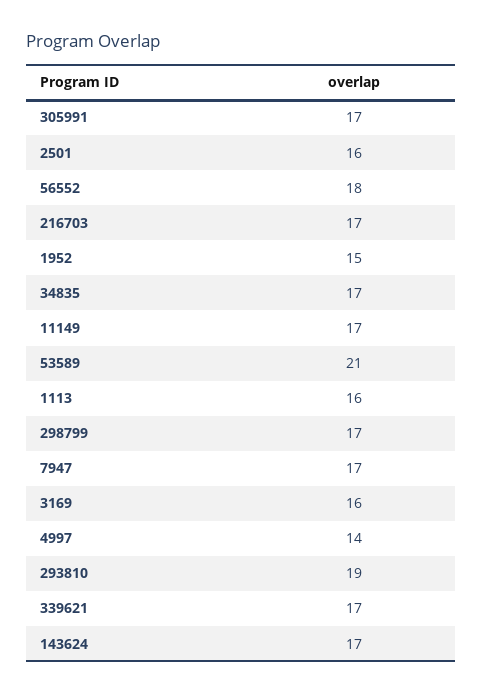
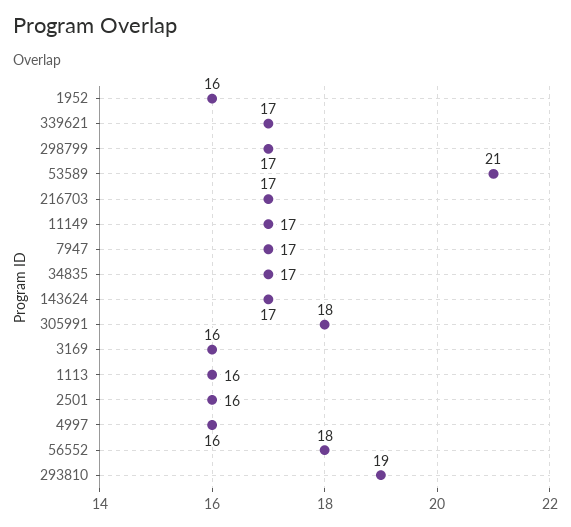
  {
-   "305991": 17,
+   "305991": 18,
    "2501": 16,
    "56552": 18,
    "216703": 17,
-   "1952": 15,
+   "1952": 16,
    "34835": 17,
    "11149": 17,
    "53589": 21,
    "1113": 16,
    "298799": 17,
    "7947": 17,
    "3169": 16,
-   "4997": 14,
+   "4997": 16,
    "293810": 19,
    "339621": 17,
    "143624": 17
  }

